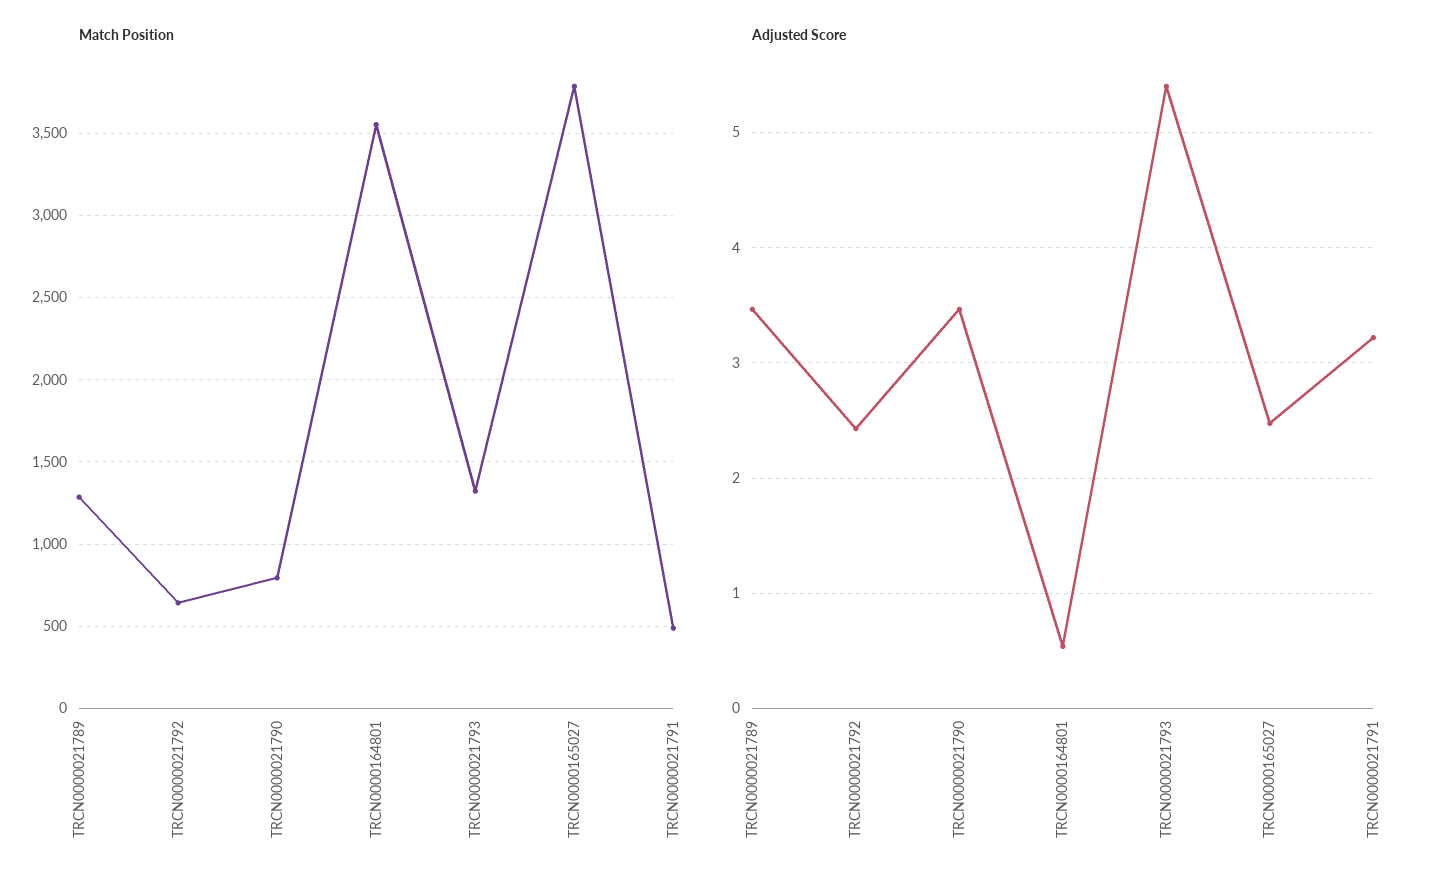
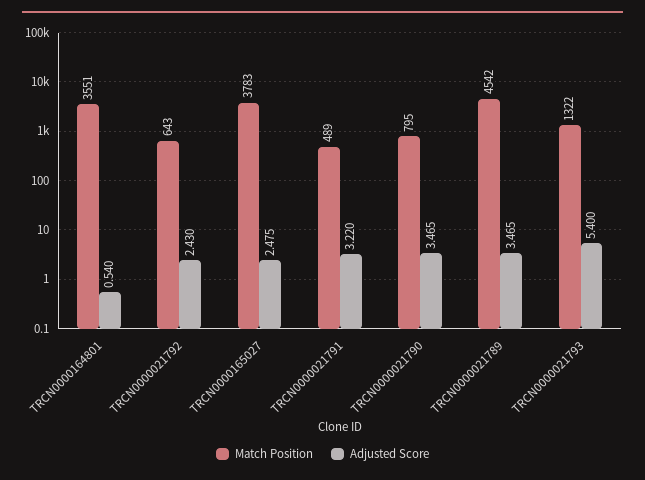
  {
    "Match Position": {
-     "TRCN0000021789": 1300,
+     "TRCN0000021789": 4542,
      "TRCN0000021792": 643,
      "TRCN0000021790": 795,
      "TRCN0000164801": 3551,
      "TRCN0000021793": 1322,
      "TRCN0000165027": 3783,
      "TRCN0000021791": 489
    },
    "Adjusted Score": {
      "TRCN0000021789": 3.465,
      "TRCN0000021792": 2.43,
      "TRCN0000021790": 3.465,
      "TRCN0000164801": 0.54,
      "TRCN0000021793": 5.4,
      "TRCN0000165027": 2.475,
      "TRCN0000021791": 3.22
    }
  }

